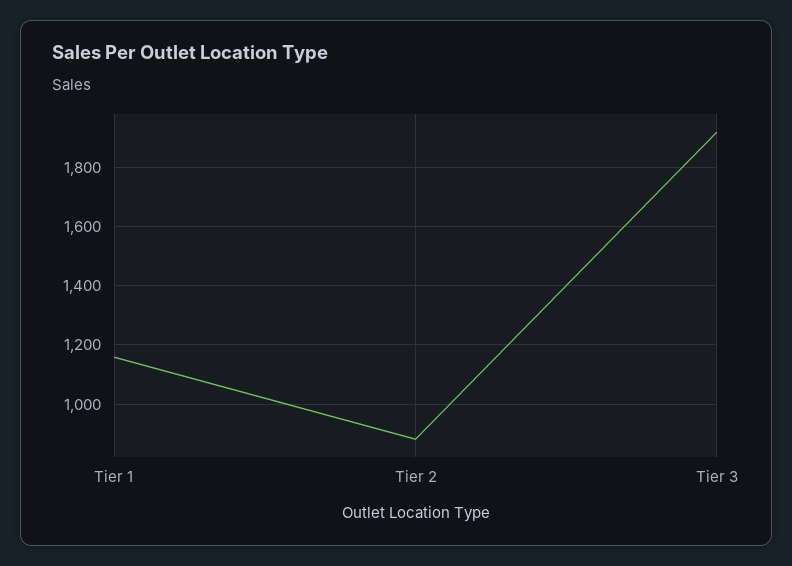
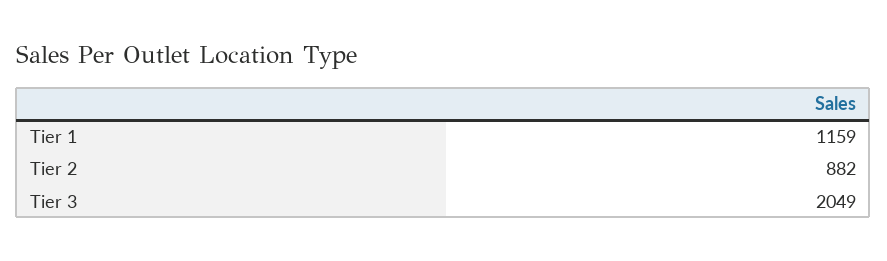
  {
    "Tier 1": 1159,
    "Tier 2": 882,
-   "Tier 3": 1925
+   "Tier 3": 2049
  }

